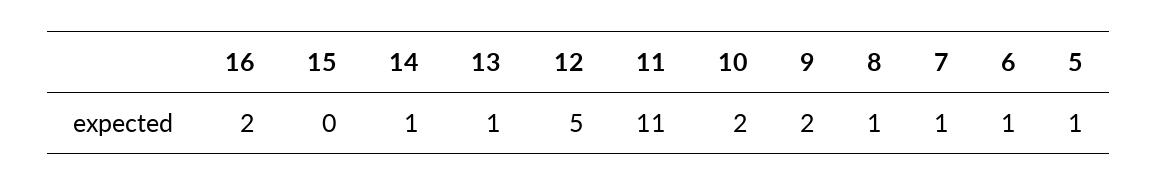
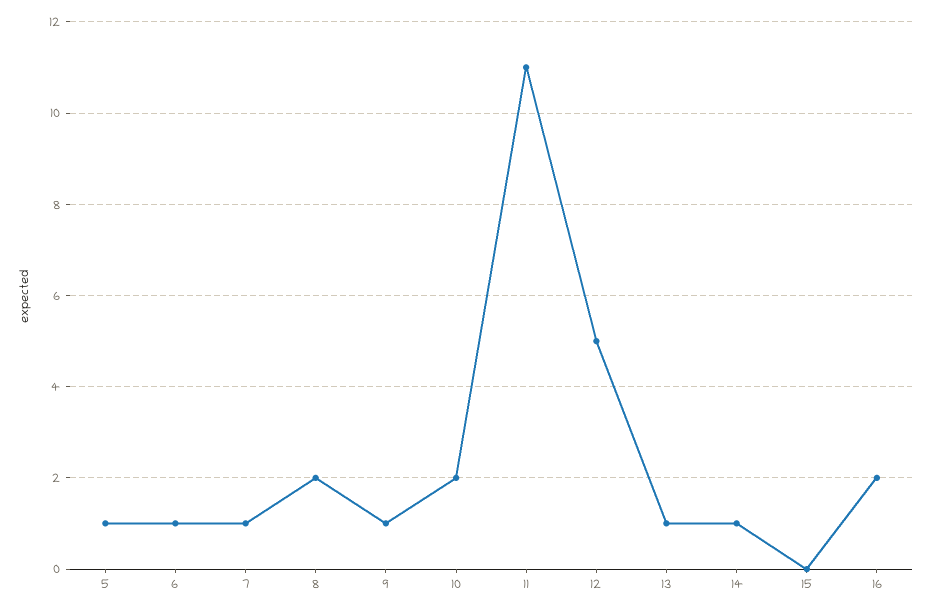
  {
    "16": 2,
    "15": 0,
    "14": 1,
    "13": 1,
    "12": 5,
    "11": 11,
    "10": 2,
-   "9": 2,
+   "9": 1,
-   "8": 1,
+   "8": 2,
    "7": 1,
    "6": 1,
    "5": 1
  }

